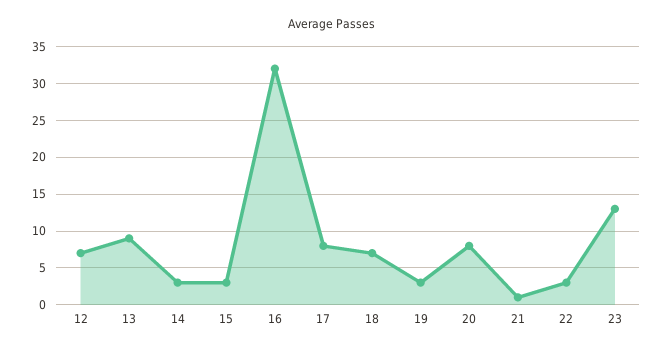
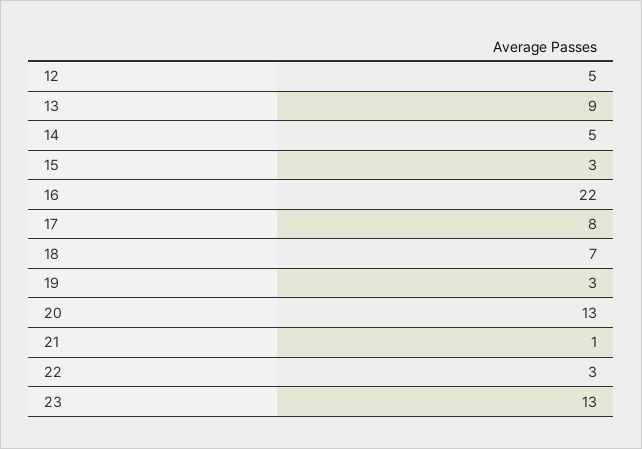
  {
-   "12": 7,
+   "12": 5,
    "13": 9,
-   "14": 3,
+   "14": 5,
    "15": 3,
-   "16": 32,
+   "16": 22,
    "17": 8,
    "18": 7,
    "19": 3,
-   "20": 8,
+   "20": 13,
    "21": 1,
    "22": 3,
    "23": 13
  }

